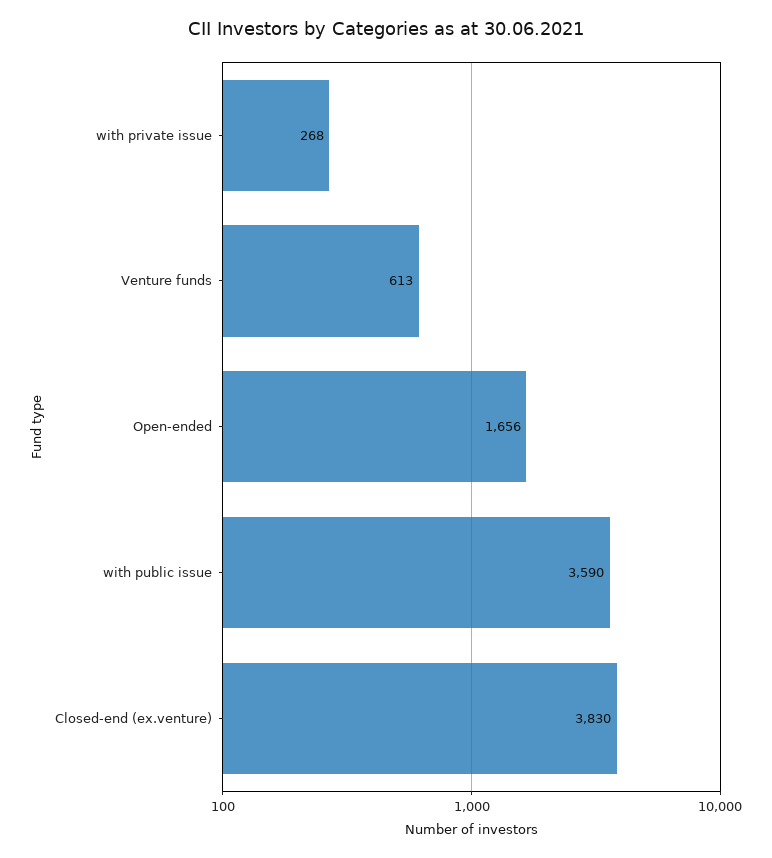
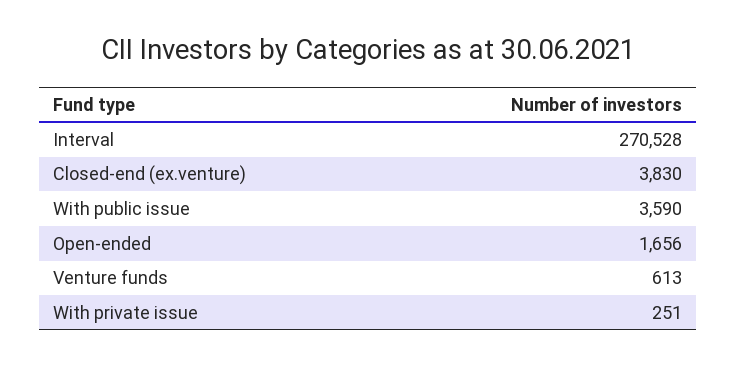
  {
-   "with private issue": 268,
+   "with private issue": 251,
    "Venture funds": 613,
    "Open-ended": 1656,
    "with public issue": 3590,
-   "Closed-end (ex.venture)": 3830
+   "Closed-end (ex.venture)": 3830,
+   "Interval": 270528
  }

